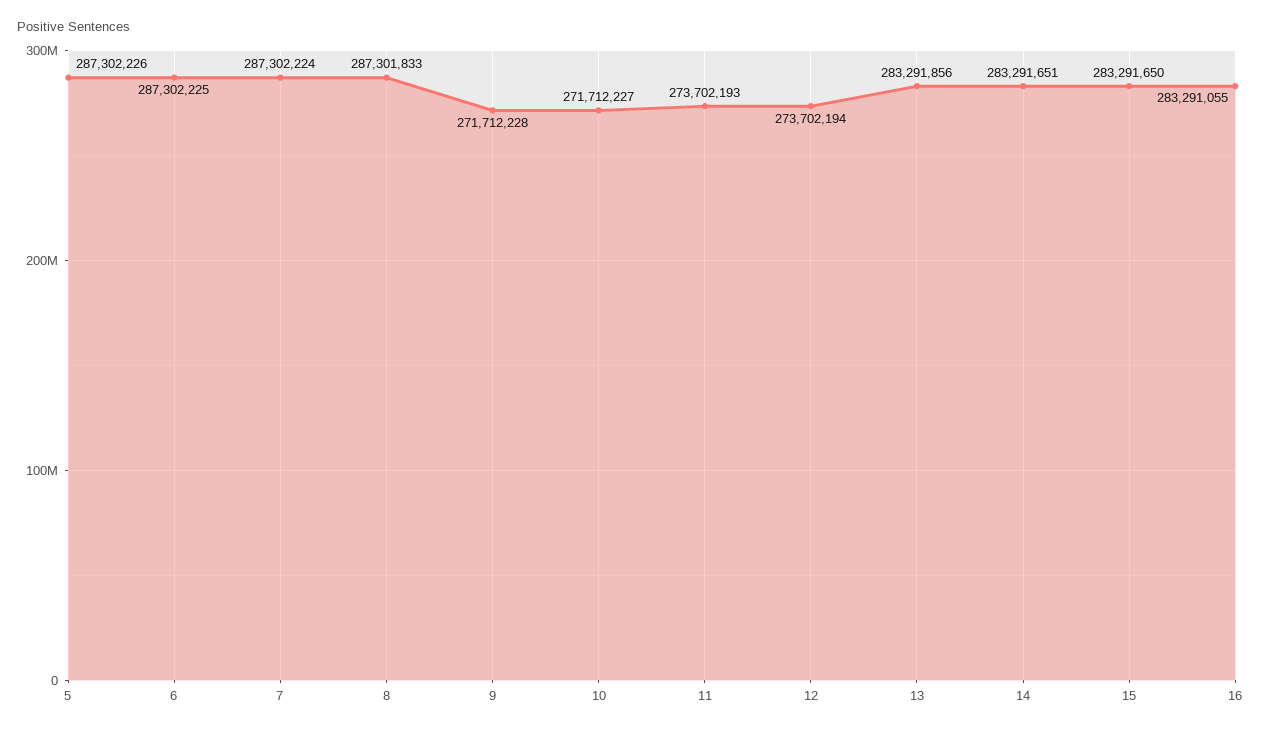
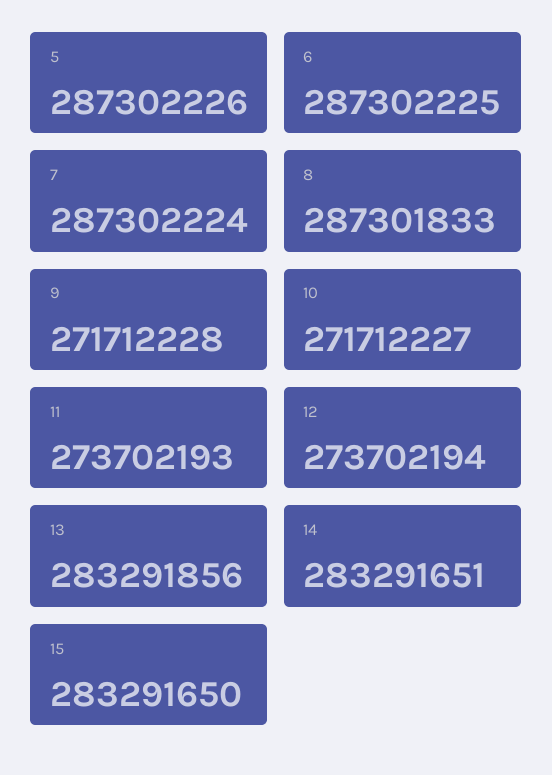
  {
    "5": 287302226,
    "6": 287302225,
    "7": 287302224,
    "8": 287301833,
    "9": 271712228,
    "10": 271712227,
    "11": 273702193,
    "12": 273702194,
    "13": 283291856,
    "14": 283291651,
-   "15": 283291650,
+   "15": 283291650
-   "16": 283291055
  }

